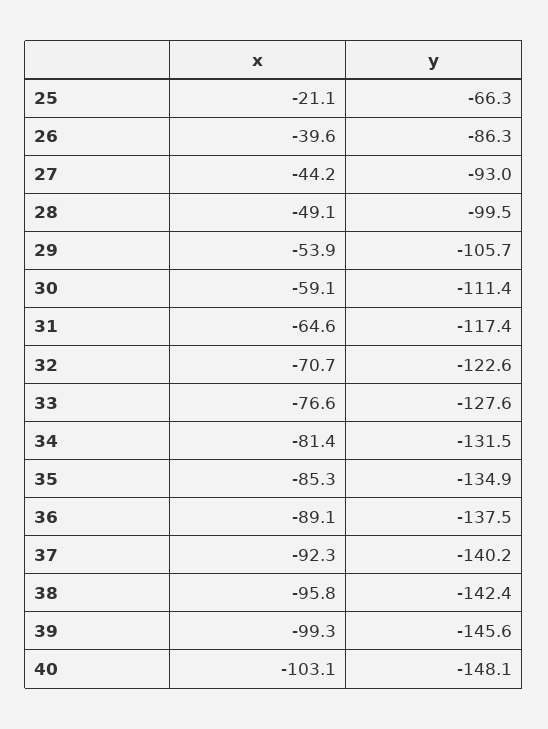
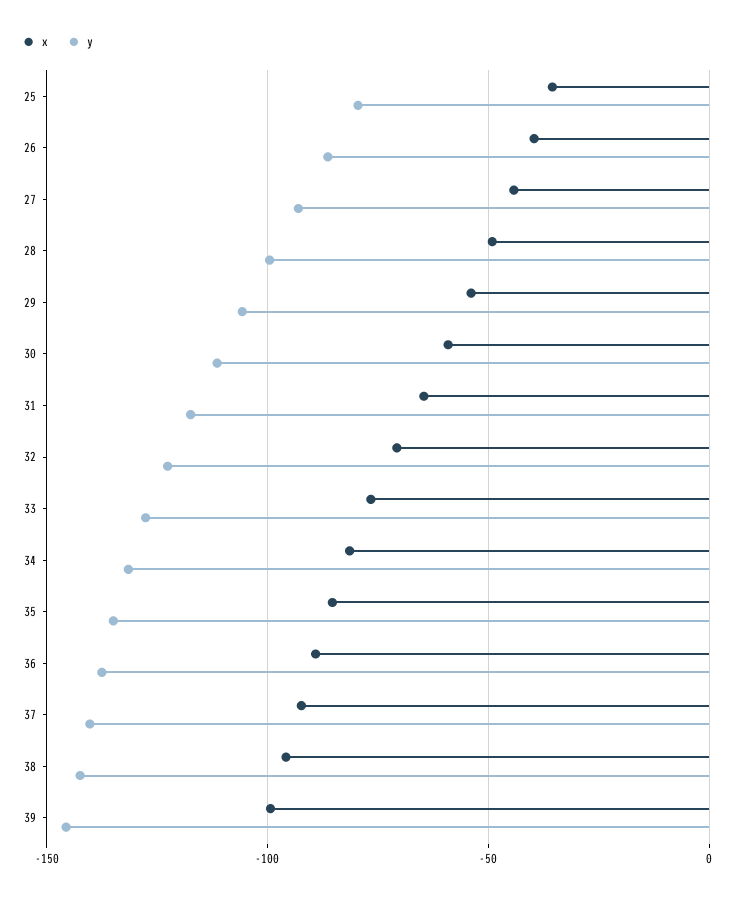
  {
    "x": {
-     "25": -21.1,
+     "25": -35,
      "26": -39.6,
      "27": -44.2,
      "28": -49.1,
      "29": -53.9,
      "30": -59.1,
      "31": -64.6,
      "32": -70.7,
      "33": -76.6,
      "34": -81.4,
      "35": -85.3,
      "36": -89.1,
      "37": -92.3,
      "38": -95.8,
-     "39": -99.3,
+     "39": -99.3
-     "40": -103.1
    },
    "y": {
-     "25": -66.3,
+     "25": -80,
      "26": -86.3,
      "27": -93,
      "28": -99.5,
      "29": -105.7,
      "30": -111.4,
      "31": -117.4,
      "32": -122.6,
      "33": -127.6,
      "34": -131.5,
      "35": -134.9,
      "36": -137.5,
      "37": -140.2,
      "38": -142.4,
-     "39": -145.6,
+     "39": -145.6
-     "40": -148.1
    }
  }

